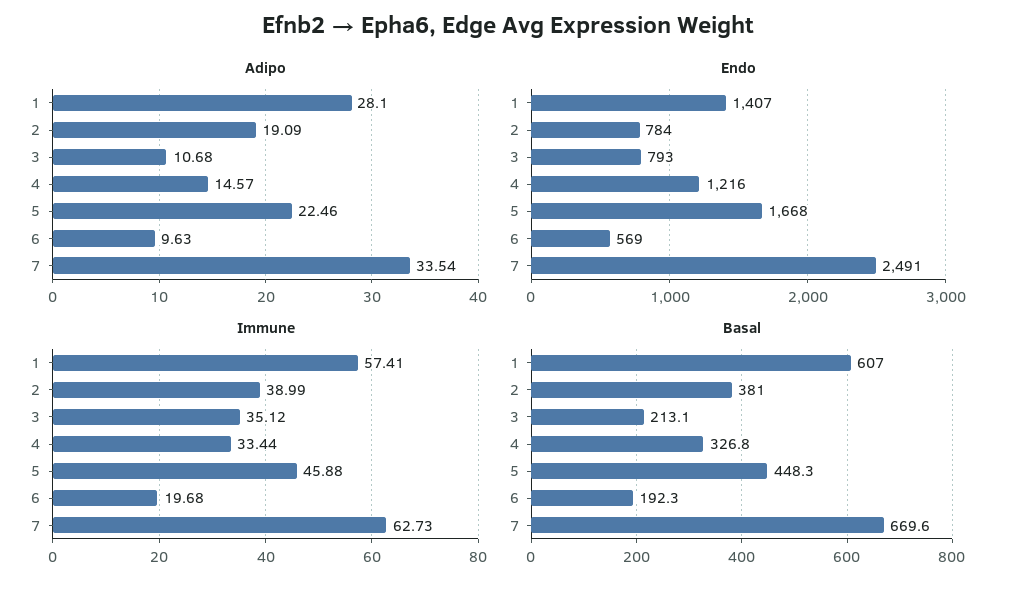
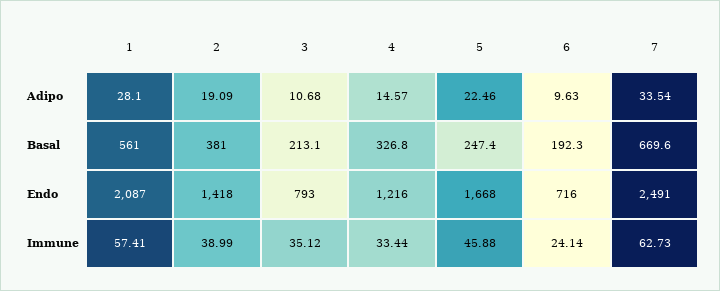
  {
    "Adipo": {
      "1": 28.1,
      "2": 19.09,
      "3": 10.68,
      "4": 14.57,
      "5": 22.46,
      "6": 9.63,
      "7": 33.54
    },
    "Endo": {
-     "1": 1407,
+     "1": 2087,
-     "2": 784,
+     "2": 1418,
      "3": 793,
      "4": 1216,
      "5": 1668,
-     "6": 569,
+     "6": 716,
      "7": 2491
    },
    "Immune": {
      "1": 57.41,
      "2": 38.99,
      "3": 35.12,
      "4": 33.44,
      "5": 45.88,
-     "6": 19.68,
+     "6": 24.14,
      "7": 62.73
    },
    "Basal": {
-     "1": 607,
+     "1": 561,
      "2": 381,
      "3": 213.1,
      "4": 326.8,
-     "5": 448.3,
+     "5": 247.4,
      "6": 192.3,
      "7": 669.6
    }
  }

